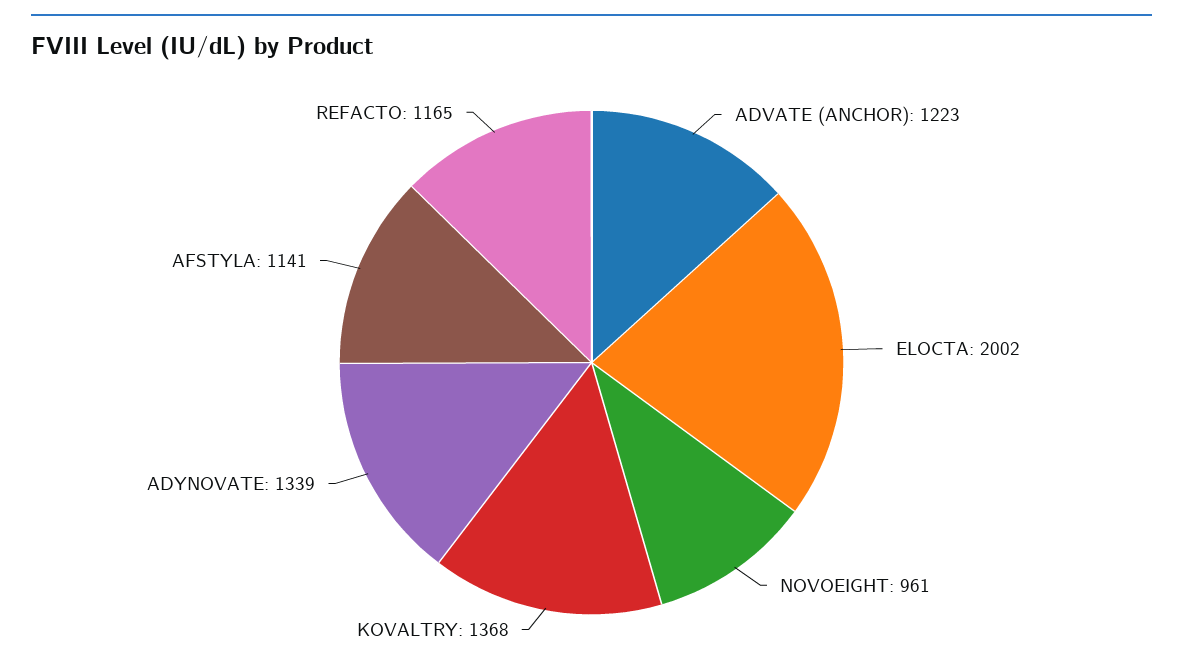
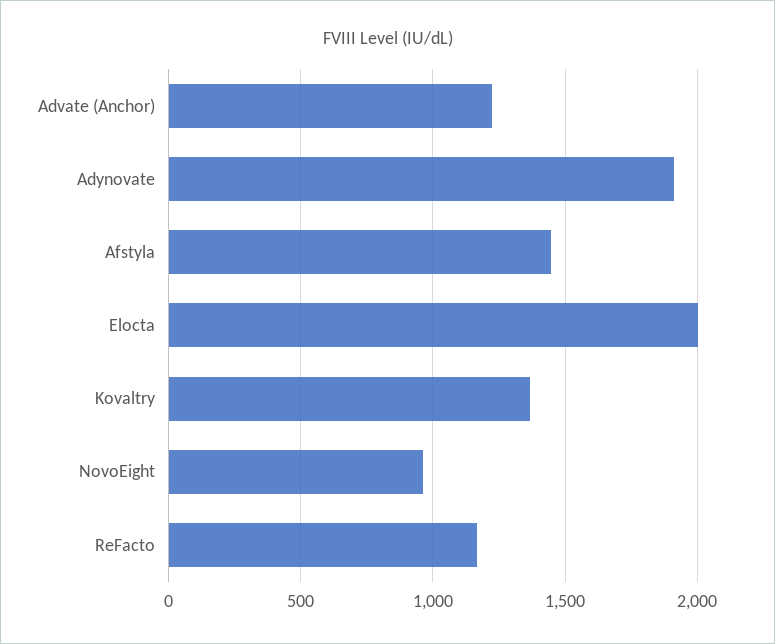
  {
    "ADVATE (ANCHOR)": 1223,
    "ELOCTA": 2002,
    "NOVOEIGHT": 961,
    "KOVALTRY": 1368,
-   "ADYNOVATE": 1339,
+   "ADYNOVATE": 1900,
-   "AFSTYLA": 1141,
+   "AFSTYLA": 1450,
    "REFACTO": 1165
  }

